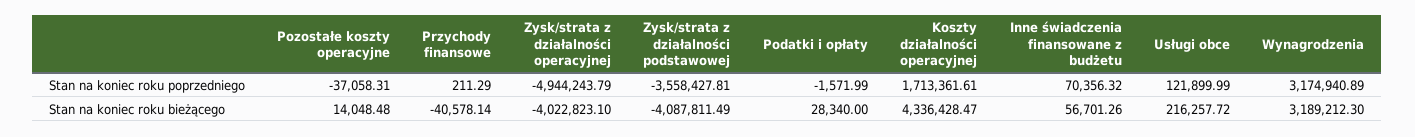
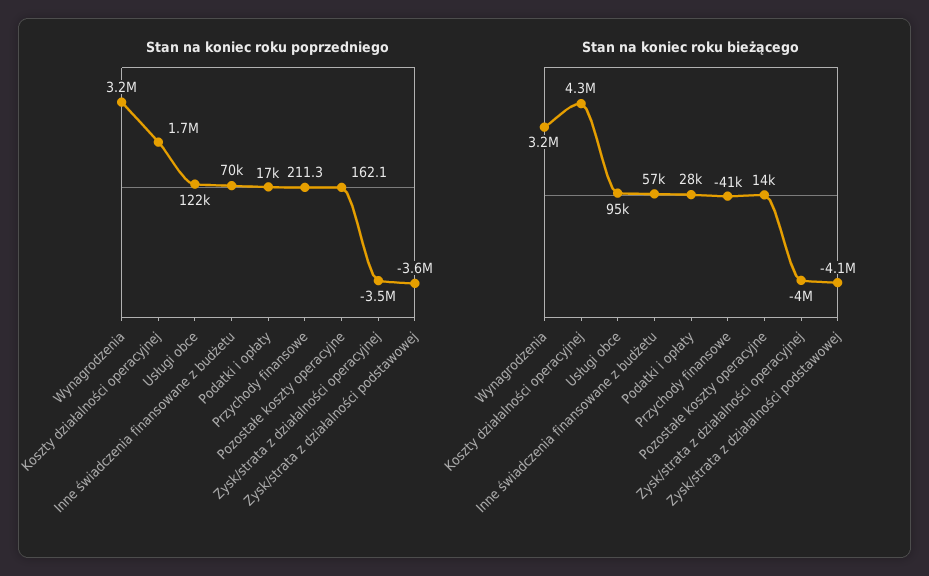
  {
    "Stan na koniec roku poprzedniego": {
-     "Pozostałe koszty operacyjne": -37058.31,
+     "Pozostałe koszty operacyjne": 162.1,
      "Przychody finansowe": 211.29,
-     "Zysk/strata z działalności operacyjnej": -4944243.79,
+     "Zysk/strata z działalności operacyjnej": -3500000,
      "Zysk/strata z działalności podstawowej": -3558427.81,
-     "Podatki i opłaty": -1571.99,
+     "Podatki i opłaty": 17000,
      "Koszty działalności operacyjnej": 1713361.61,
      "Inne świadczenia finansowane z budżetu": 70356.32,
      "Usługi obce": 121899.99,
      "Wynagrodzenia": 3174940.89
    },
    "Stan na koniec roku bieżącego": {
      "Pozostałe koszty operacyjne": 14048.48,
      "Przychody finansowe": -40578.14,
      "Zysk/strata z działalności operacyjnej": -4022823.1,
      "Zysk/strata z działalności podstawowej": -4087811.49,
      "Podatki i opłaty": 28340,
      "Koszty działalności operacyjnej": 4336428.47,
      "Inne świadczenia finansowane z budżetu": 56701.26,
-     "Usługi obce": 216257.72,
+     "Usługi obce": 95000,
      "Wynagrodzenia": 3189212.3
    }
  }

